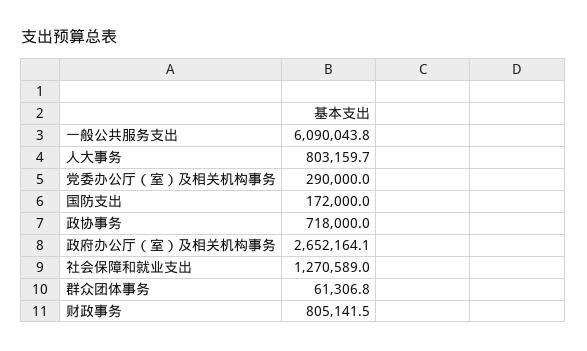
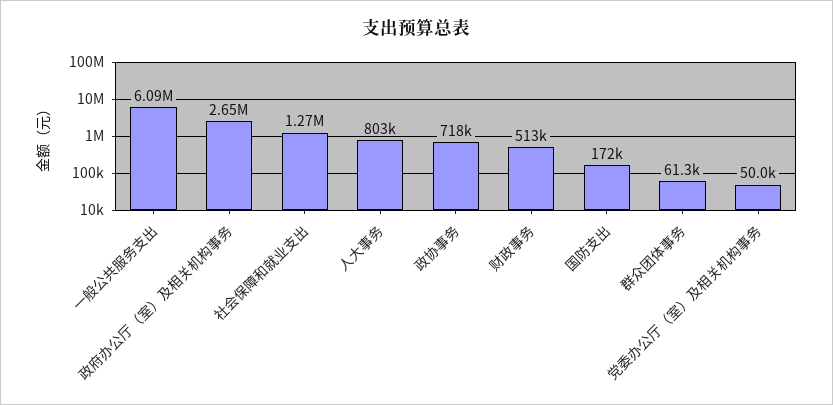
  {
    "一般公共服务支出": 6090043.8,
    "人大事务": 803159.7,
-   "党委办公厅（室）及相关机构事务": 290000,
+   "党委办公厅（室）及相关机构事务": 50000,
    "国防支出": 172000,
    "政协事务": 718000,
    "政府办公厅（室）及相关机构事务": 2652164.1,
    "社会保障和就业支出": 1270589,
    "群众团体事务": 61306.8,
-   "财政事务": 805141.5
+   "财政事务": 513000
  }

